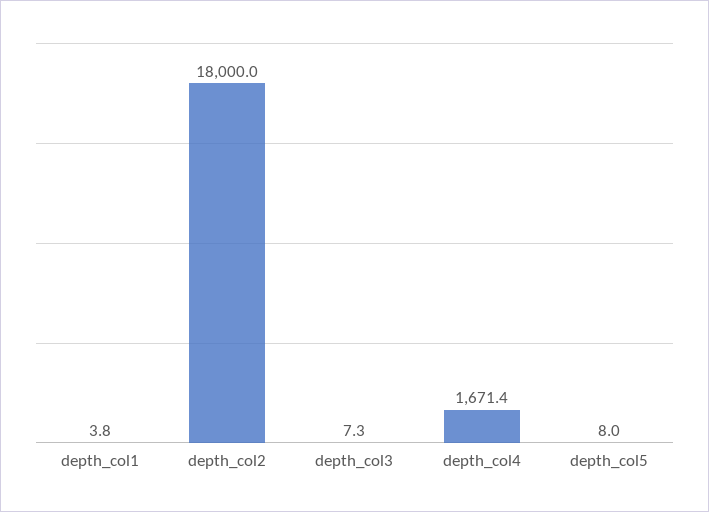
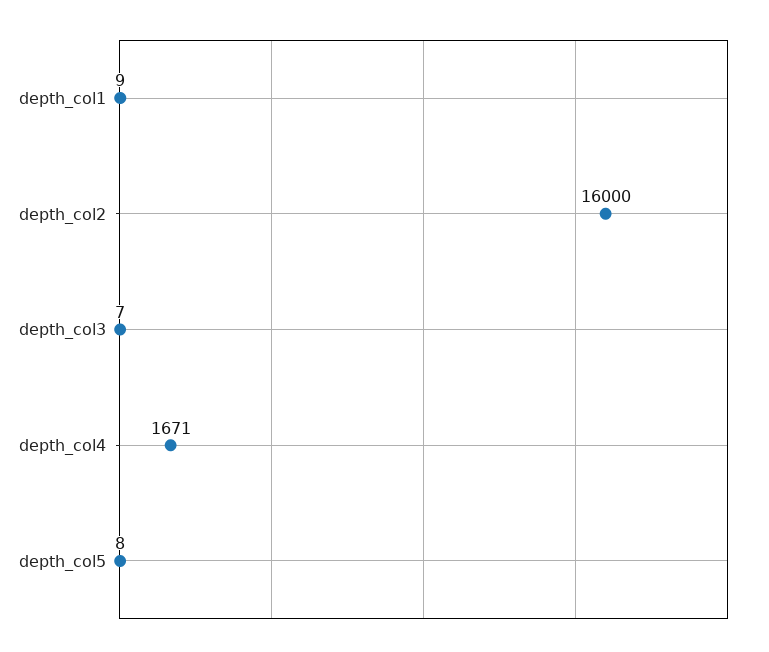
  {
-   "depth_col1": 3.8,
+   "depth_col1": 9,
-   "depth_col2": 18000,
+   "depth_col2": 16000,
    "depth_col3": 7.3,
    "depth_col4": 1671.4,
    "depth_col5": 8
  }

